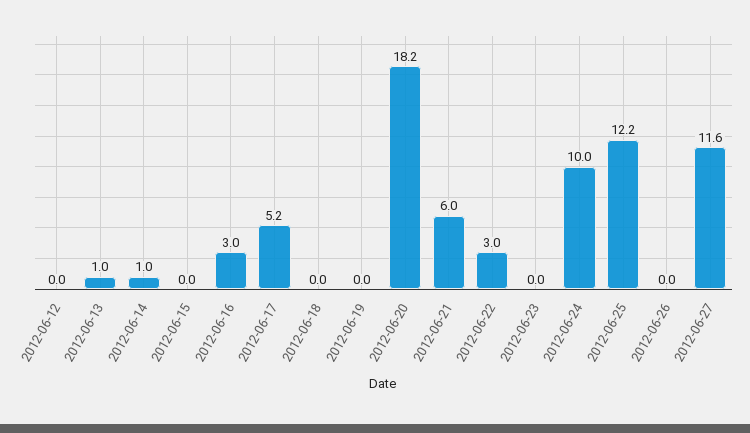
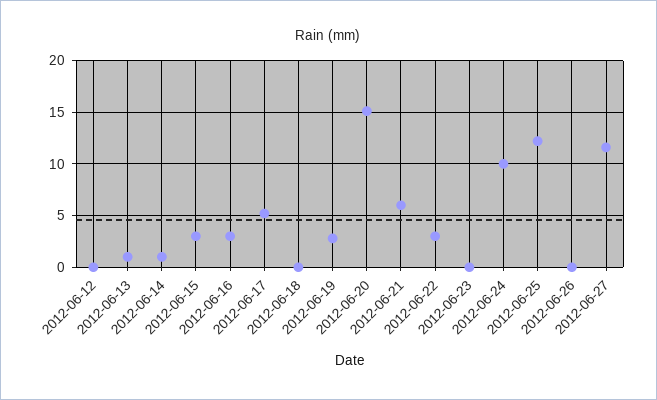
  {
    "2012-06-12": 0,
    "2012-06-13": 1,
    "2012-06-14": 1,
-   "2012-06-15": 0,
+   "2012-06-15": 3,
    "2012-06-16": 3,
    "2012-06-17": 5.2,
    "2012-06-18": 0,
-   "2012-06-19": 0,
+   "2012-06-19": 3,
-   "2012-06-20": 18.2,
+   "2012-06-20": 15,
    "2012-06-21": 6,
    "2012-06-22": 3,
    "2012-06-23": 0,
    "2012-06-24": 10,
    "2012-06-25": 12.2,
    "2012-06-26": 0,
    "2012-06-27": 11.6
  }

